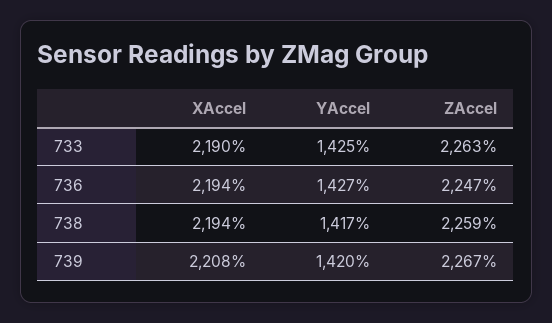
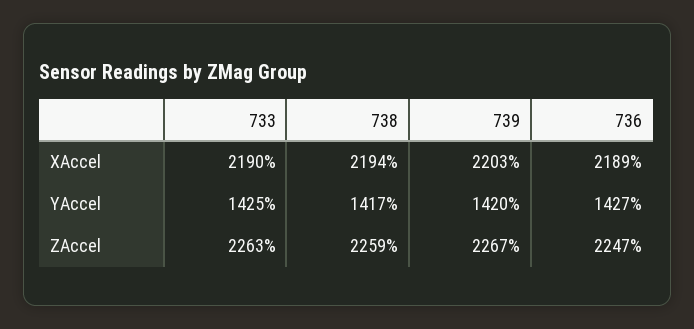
  {
    "XAccel": {
      "733": 2190,
-     "736": 2194,
+     "736": 2189,
      "738": 2194,
-     "739": 2208
+     "739": 2203
    },
    "YAccel": {
      "733": 1425,
      "736": 1427,
      "738": 1417,
      "739": 1420
    },
    "ZAccel": {
      "733": 2263,
      "736": 2247,
      "738": 2259,
      "739": 2267
    }
  }

